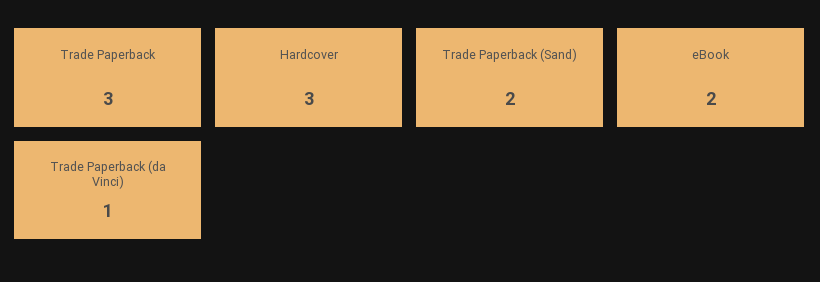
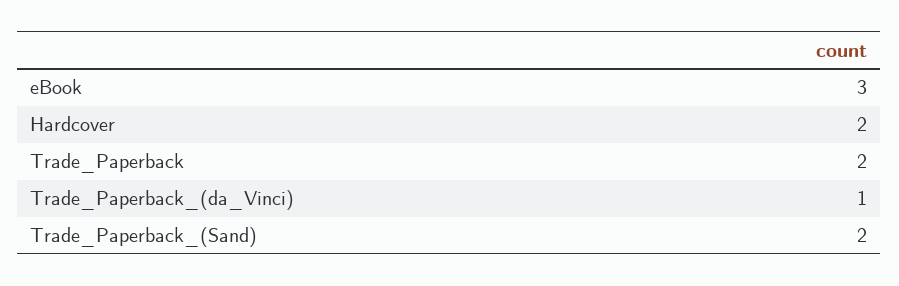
  {
-   "Trade Paperback": 3,
+   "Trade Paperback": 2,
-   "Hardcover": 3,
+   "Hardcover": 2,
    "Trade Paperback (Sand)": 2,
-   "eBook": 2,
+   "eBook": 3,
    "Trade Paperback (da Vinci)": 1
  }

